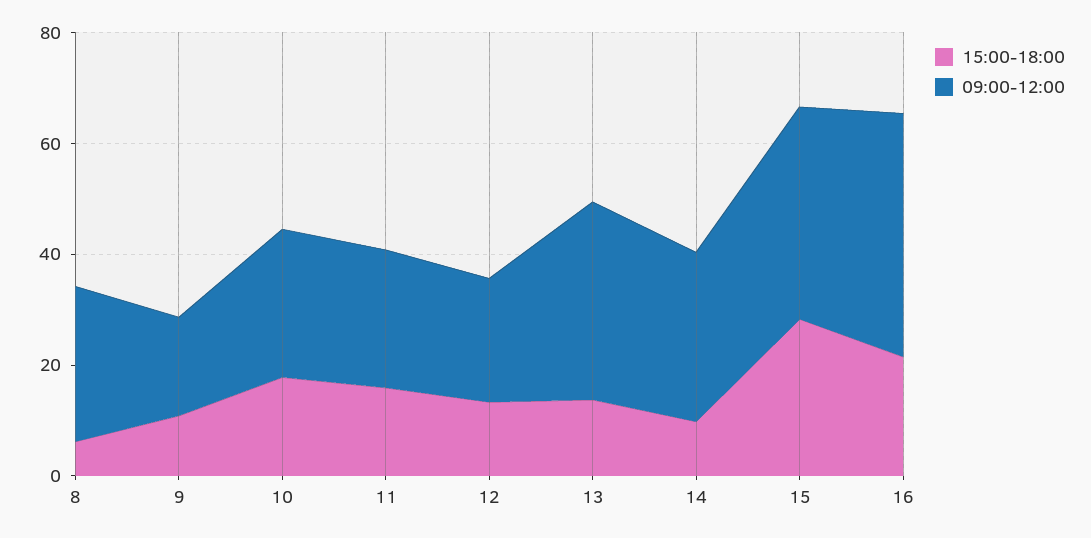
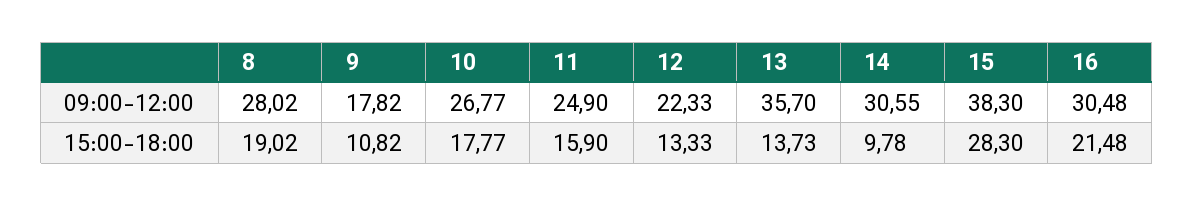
  {
    "15:00-18:00": {
-     "8": 5,
+     "8": 19.02,
      "9": 10.82,
      "10": 17.77,
      "11": 15.9,
      "12": 13.33,
      "13": 13.73,
      "14": 9.78,
      "15": 28.3,
      "16": 21.48
    },
    "09:00-12:00": {
      "8": 28.02,
      "9": 17.82,
      "10": 26.77,
      "11": 24.9,
      "12": 22.33,
      "13": 35.7,
      "14": 30.55,
      "15": 38.3,
-     "16": 45
+     "16": 30.48
    }
  }

